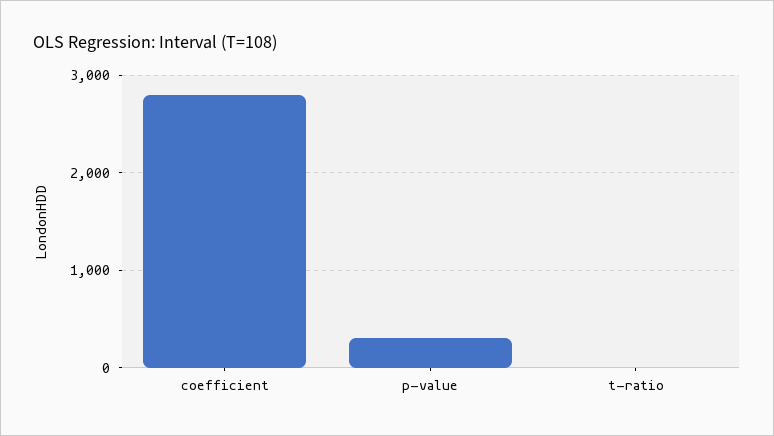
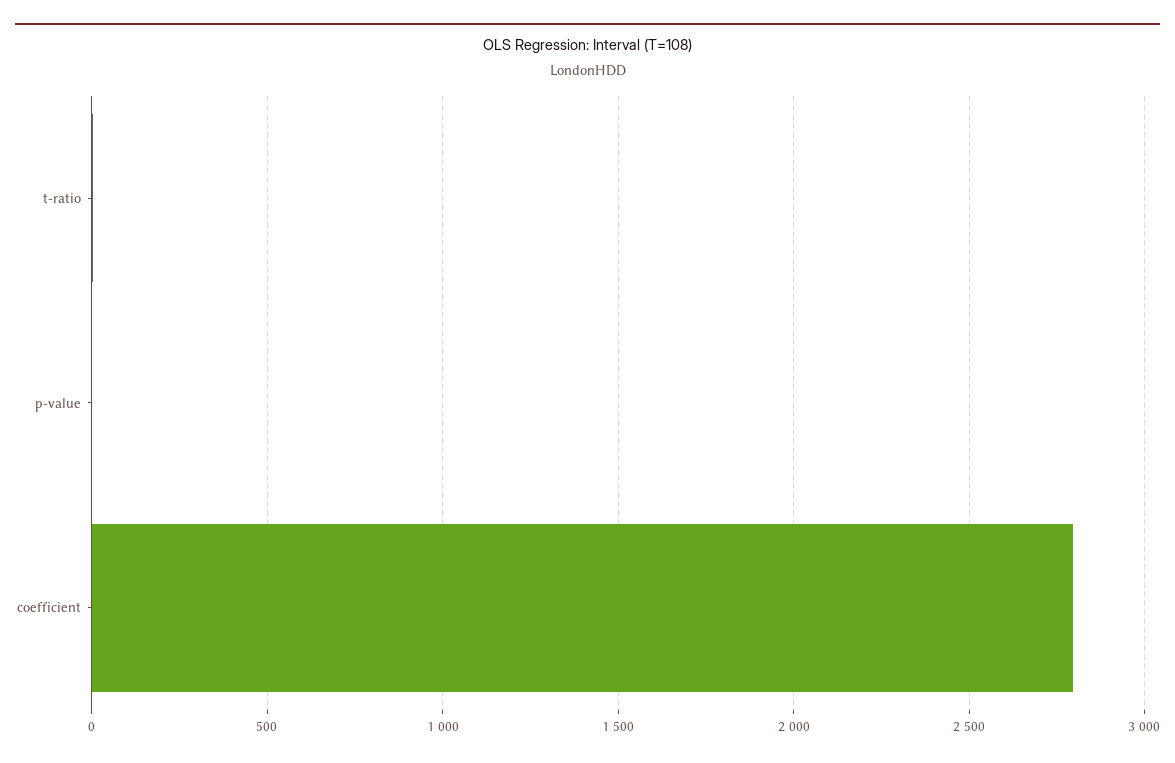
  {
    "coefficient": 2800,
-   "p-value": 300,
+   "p-value": 0,
    "t-ratio": 0
  }

